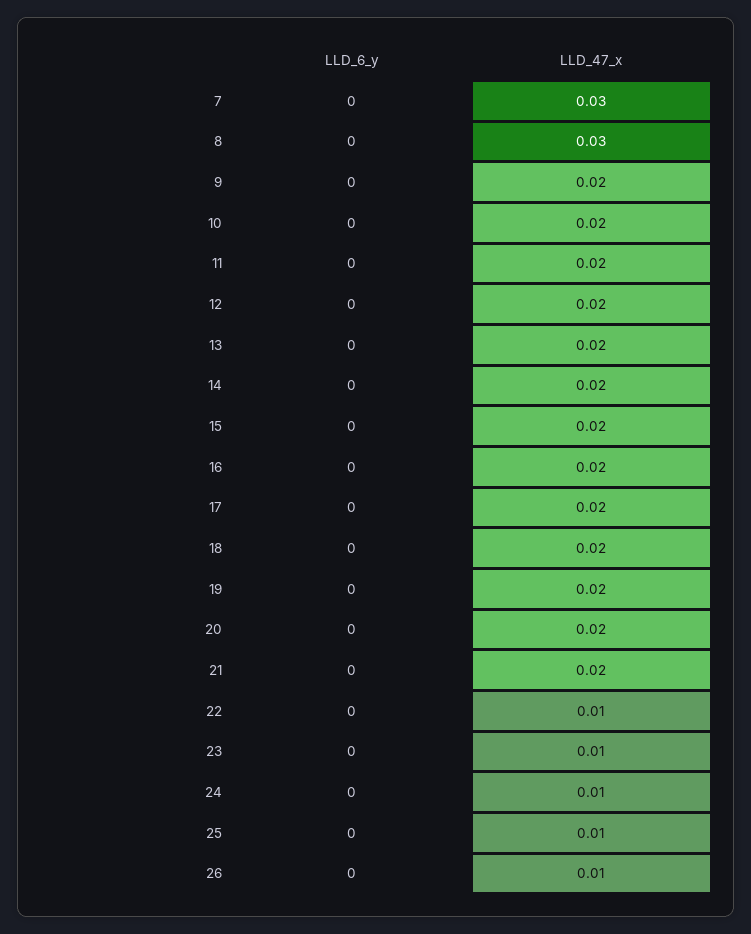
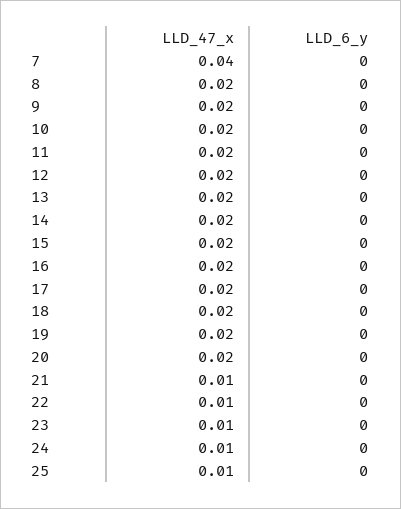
  {
    "LLD_6_y": {
      "7": 0,
      "8": 0,
      "9": 0,
      "10": 0,
      "11": 0,
      "12": 0,
      "13": 0,
      "14": 0,
      "15": 0,
      "16": 0,
      "17": 0,
      "18": 0,
      "19": 0,
      "20": 0,
      "21": 0,
      "22": 0,
      "23": 0,
      "24": 0,
-     "25": 0,
+     "25": 0
-     "26": 0
    },
    "LLD_47_x": {
-     "7": 0.03,
+     "7": 0.04,
-     "8": 0.03,
+     "8": 0.02,
      "9": 0.02,
      "10": 0.02,
      "11": 0.02,
      "12": 0.02,
      "13": 0.02,
      "14": 0.02,
      "15": 0.02,
      "16": 0.02,
      "17": 0.02,
      "18": 0.02,
      "19": 0.02,
      "20": 0.02,
-     "21": 0.02,
+     "21": 0.01,
      "22": 0.01,
      "23": 0.01,
      "24": 0.01,
-     "25": 0.01,
+     "25": 0.01
-     "26": 0.01
    }
  }

